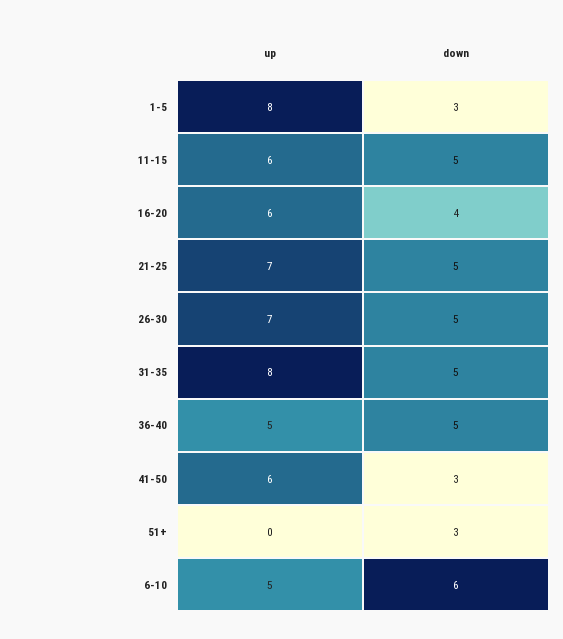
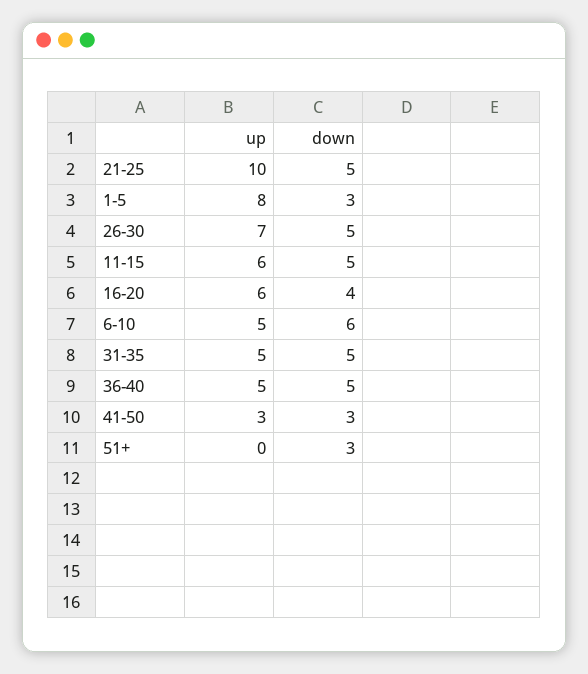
  {
    "up": {
      "1-5": 8,
      "11-15": 6,
      "16-20": 6,
-     "21-25": 7,
+     "21-25": 10,
      "26-30": 7,
-     "31-35": 8,
+     "31-35": 5,
      "36-40": 5,
-     "41-50": 6,
+     "41-50": 3,
      "51+": 0,
      "6-10": 5
    },
    "down": {
      "1-5": 3,
      "11-15": 5,
      "16-20": 4,
      "21-25": 5,
      "26-30": 5,
      "31-35": 5,
      "36-40": 5,
      "41-50": 3,
      "51+": 3,
      "6-10": 6
    }
  }

